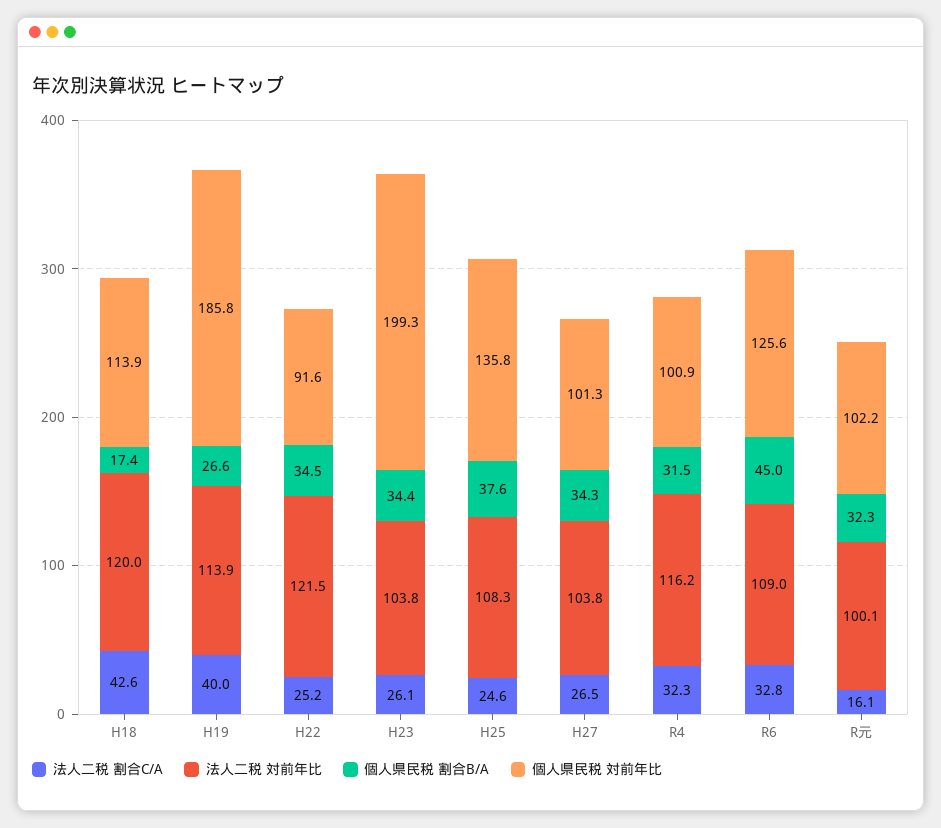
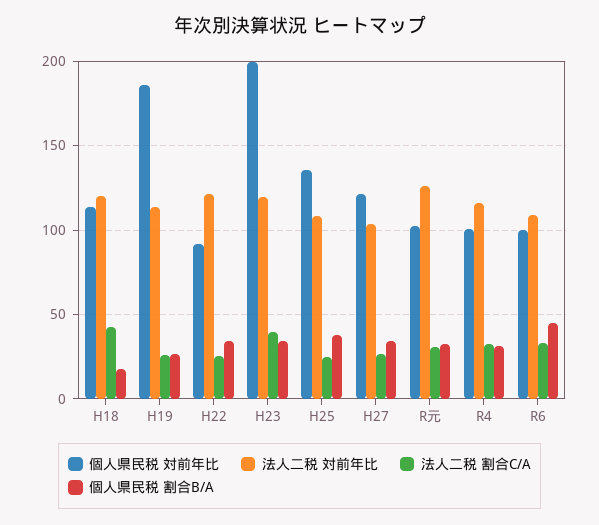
  {
    "法人二税 割合C/A": {
      "H18": 42.6,
-     "H19": 40,
+     "H19": 25,
      "H22": 25.2,
-     "H23": 26.1,
+     "H23": 40,
      "H25": 24.6,
      "H27": 26.5,
      "R4": 32.3,
      "R6": 32.8,
-     "R元": 16.1
+     "R元": 30
    },
    "法人二税 対前年比": {
      "H18": 120,
      "H19": 113.9,
      "H22": 121.5,
-     "H23": 103.8,
+     "H23": 120,
      "H25": 108.3,
      "H27": 103.8,
      "R4": 116.2,
      "R6": 109,
-     "R元": 100.1
+     "R元": 125
    },
    "個人県民税 割合B/A": {
      "H18": 17.4,
      "H19": 26.6,
      "H22": 34.5,
      "H23": 34.4,
      "H25": 37.6,
      "H27": 34.3,
      "R4": 31.5,
      "R6": 45,
      "R元": 32.3
    },
    "個人県民税 対前年比": {
      "H18": 113.9,
      "H19": 185.8,
      "H22": 91.6,
      "H23": 199.3,
      "H25": 135.8,
-     "H27": 101.3,
+     "H27": 120,
      "R4": 100.9,
-     "R6": 125.6,
+     "R6": 100,
      "R元": 102.2
    }
  }

